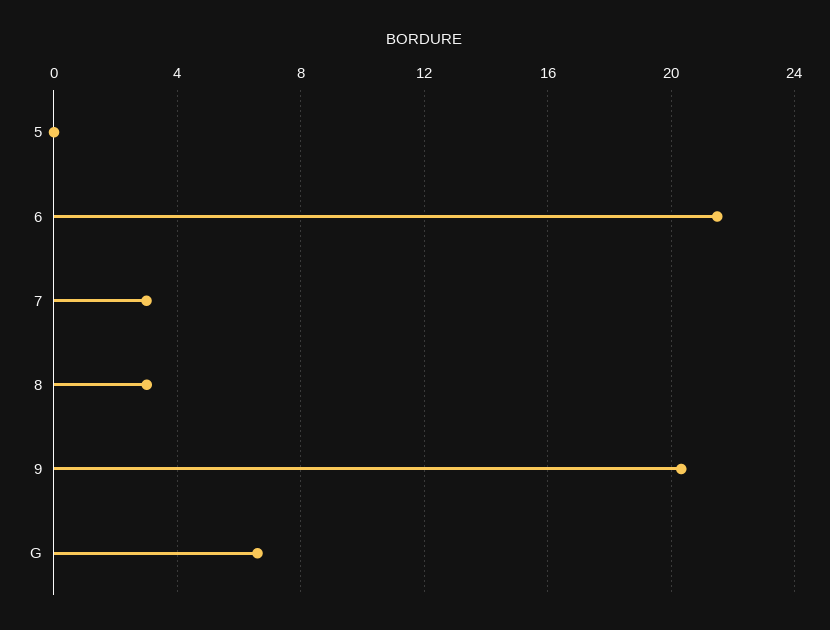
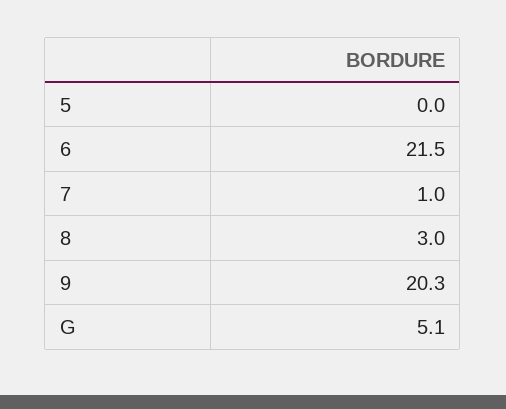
  {
    "5": 0,
    "6": 21.5,
-   "7": 3,
+   "7": 1,
    "8": 3,
    "9": 20.3,
-   "G": 6.5
+   "G": 5.1
  }

